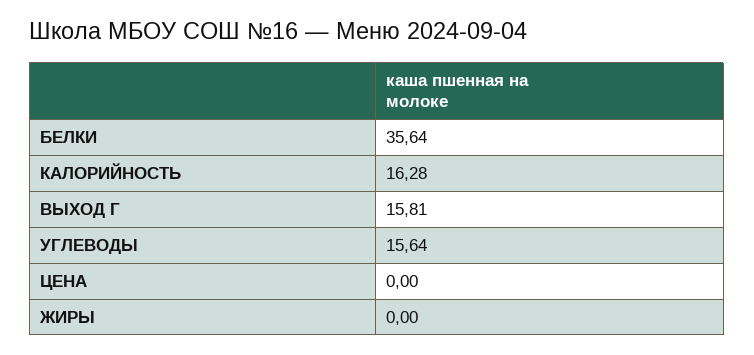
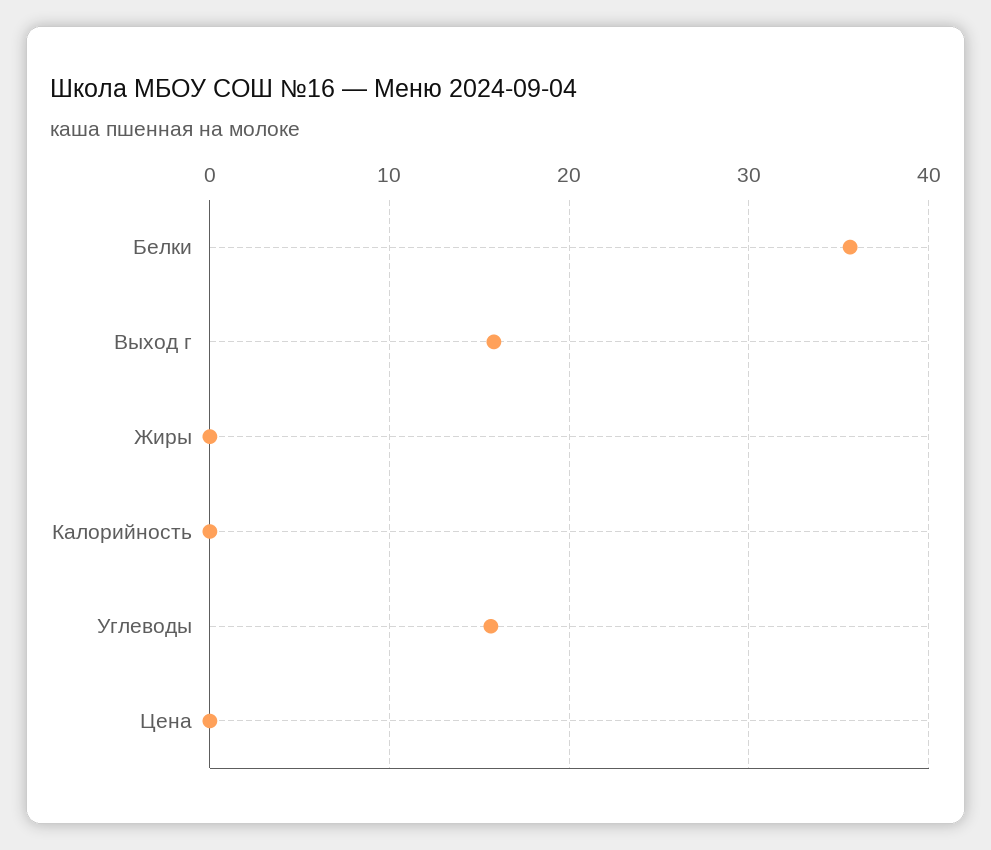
  {
    "БЕЛКИ": 35.64,
-   "КАЛОРИЙНОСТЬ": 16.28,
+   "КАЛОРИЙНОСТЬ": 0,
    "ВЫХОД Г": 15.81,
    "УГЛЕВОДЫ": 15.64,
    "ЦЕНА": 0,
    "ЖИРЫ": 0
  }

